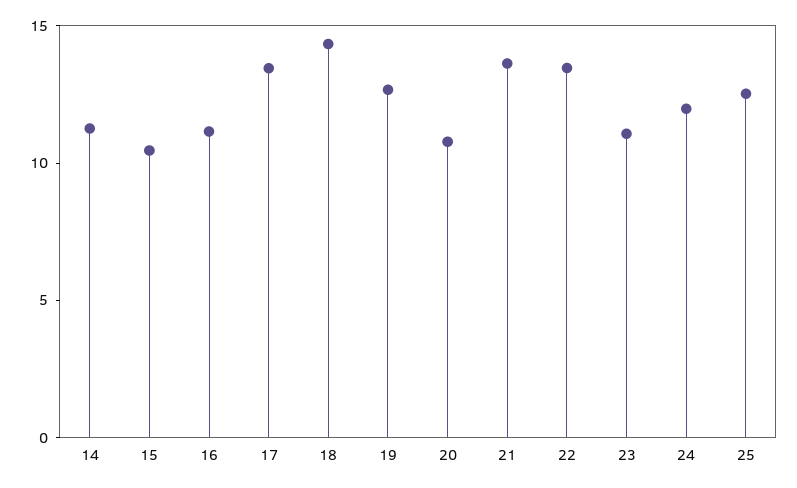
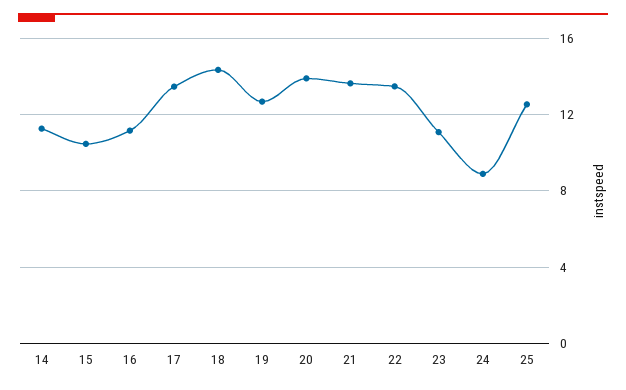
  {
    "14": 11.5,
    "15": 10.5,
    "16": 11,
    "17": 13.5,
    "18": 14.5,
    "19": 12.5,
-   "20": 11,
+   "20": 14,
    "21": 13.5,
    "22": 13.5,
    "23": 11,
-   "24": 12,
+   "24": 9,
    "25": 12.5
  }

